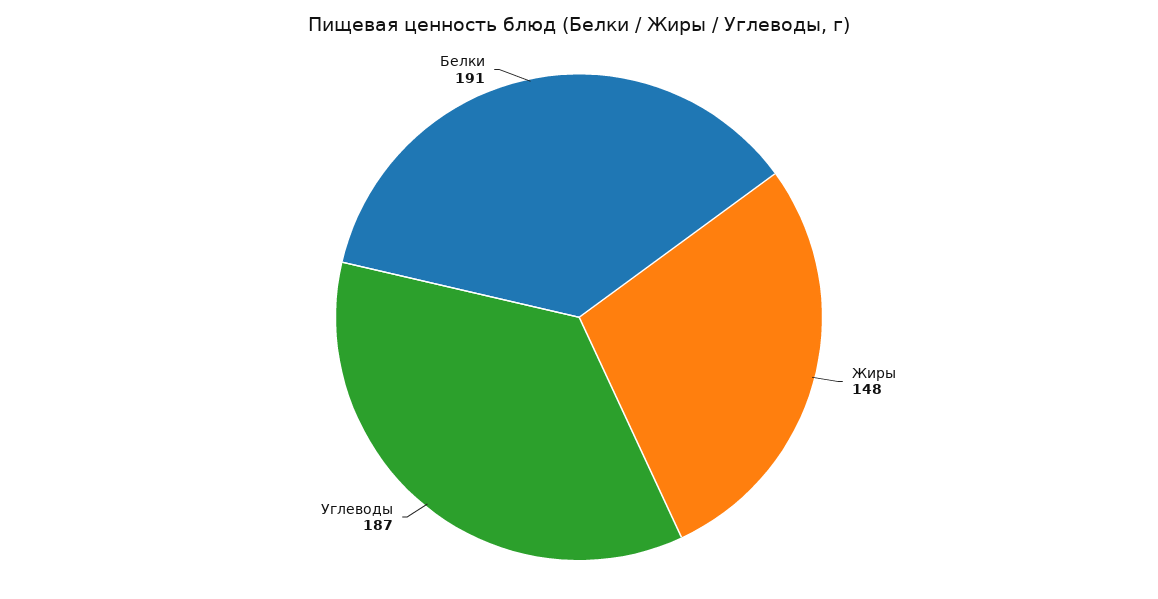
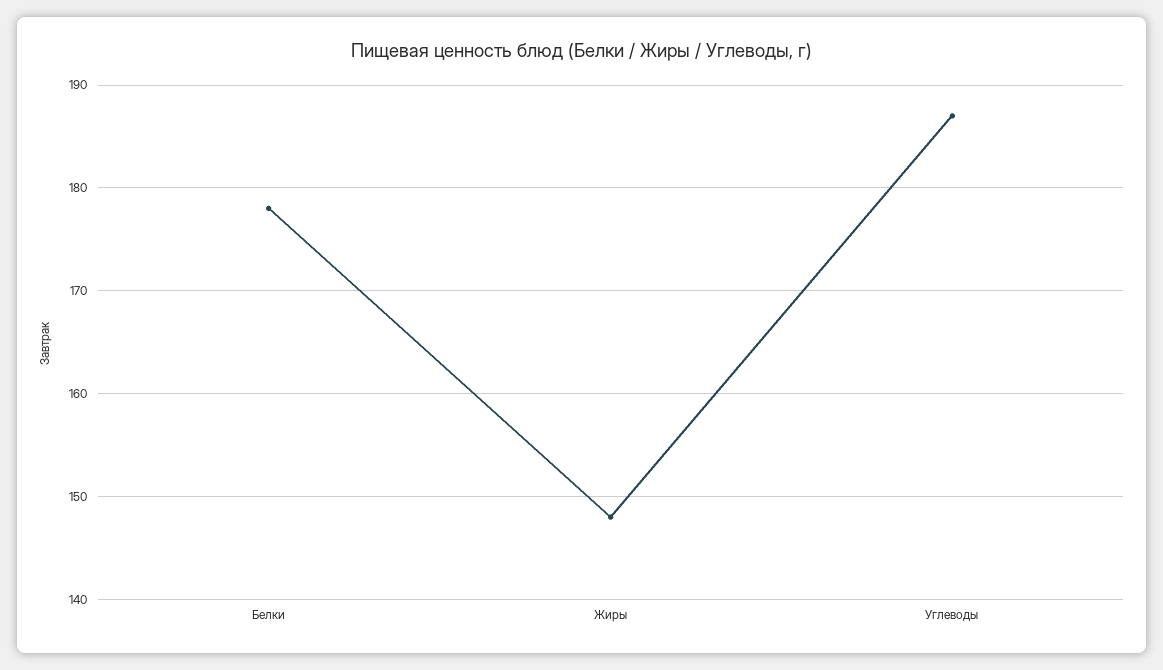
  {
    "Жиры": 148,
    "Углеводы": 187,
-   "Белки": 191
+   "Белки": 178
  }

